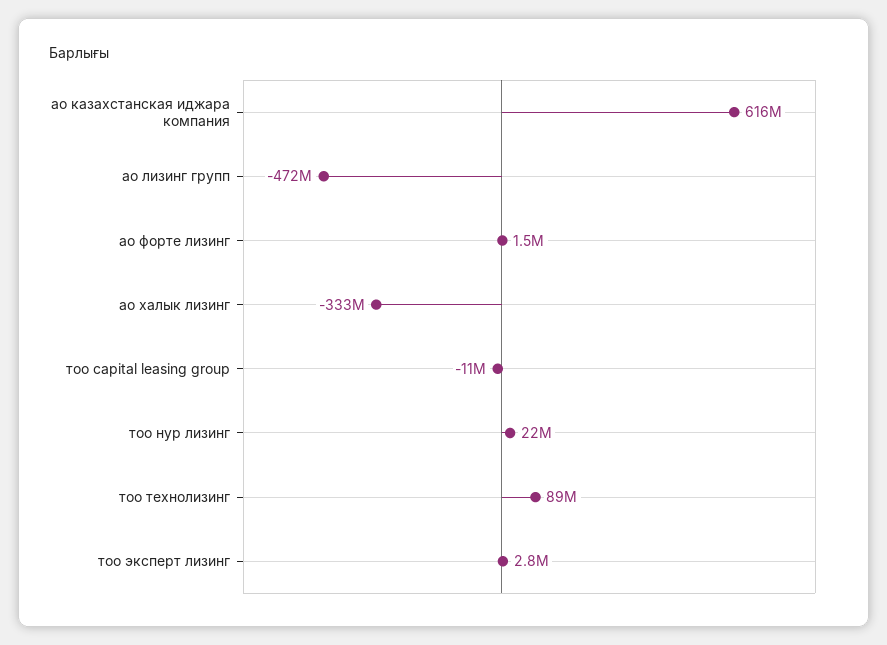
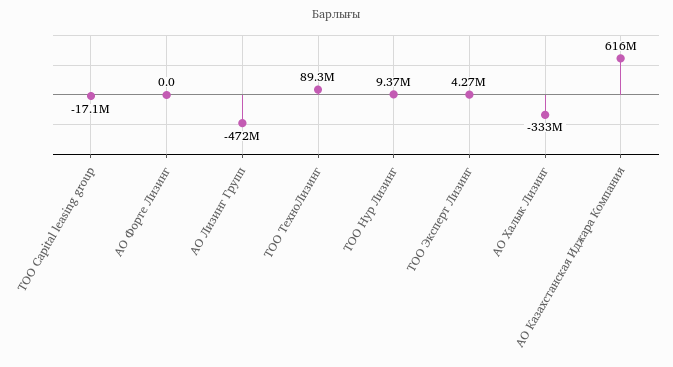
  {
    "ао казахстанская иджара компания": 616000000,
    "ао лизинг групп": -472000000,
-   "ао форте лизинг": 1500000,
+   "ао форте лизинг": 0,
    "ао халык лизинг": -333000000,
-   "тоо capital leasing group": -11000000,
+   "тоо capital leasing group": -17100000,
-   "тоо нур лизинг": 22000000,
+   "тоо нур лизинг": 9370000,
    "тоо технолизинг": 89300000,
-   "тоо эксперт лизинг": 2800000
+   "тоо эксперт лизинг": 4270000
  }

